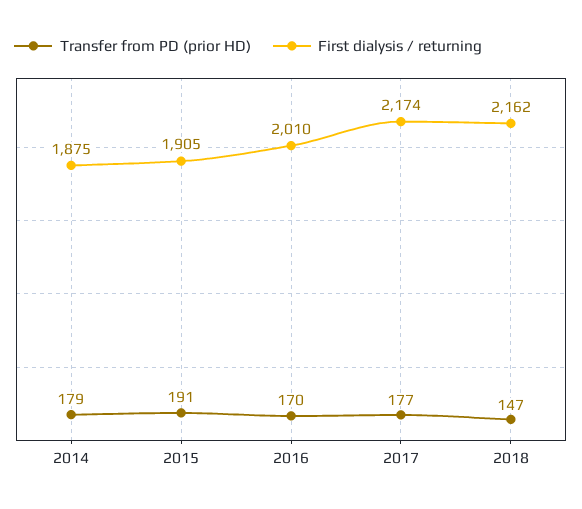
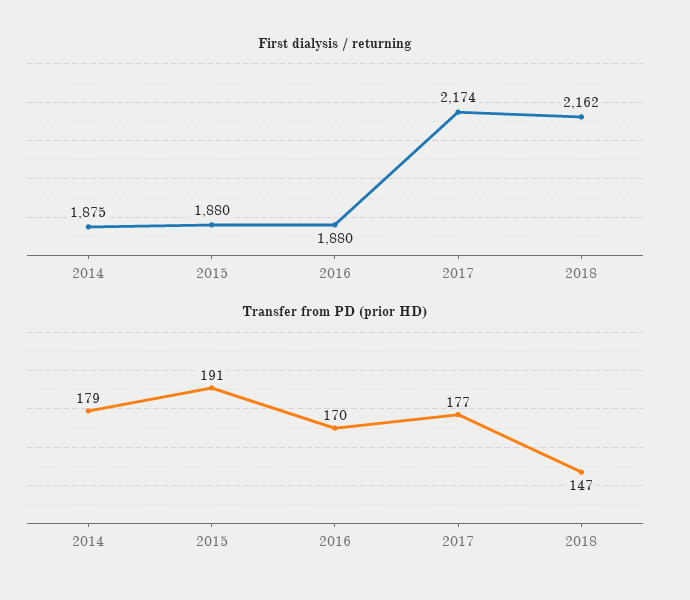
  {
    "Transfer from PD (prior HD)": {
      "2014": 179,
      "2015": 191,
      "2016": 170,
      "2017": 177,
      "2018": 147
    },
    "First dialysis / returning": {
      "2014": 1875,
-     "2015": 1905,
+     "2015": 1880,
-     "2016": 2010,
+     "2016": 1880,
      "2017": 2174,
      "2018": 2162
    }
  }

